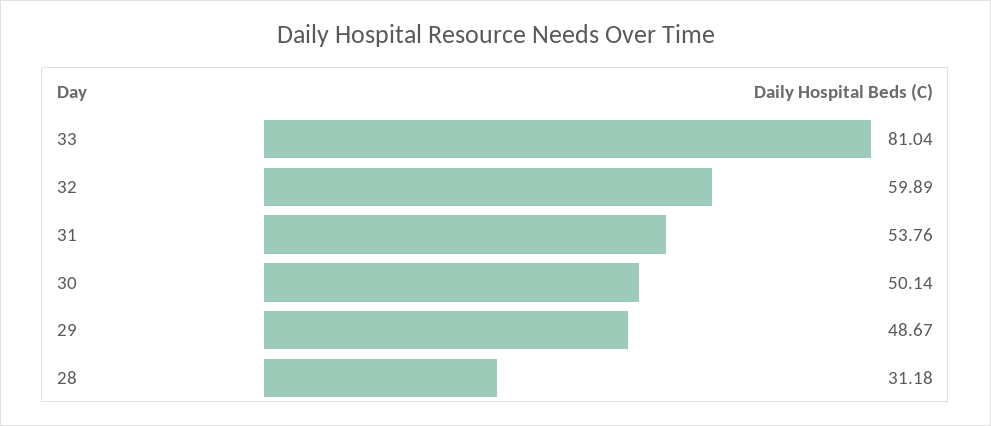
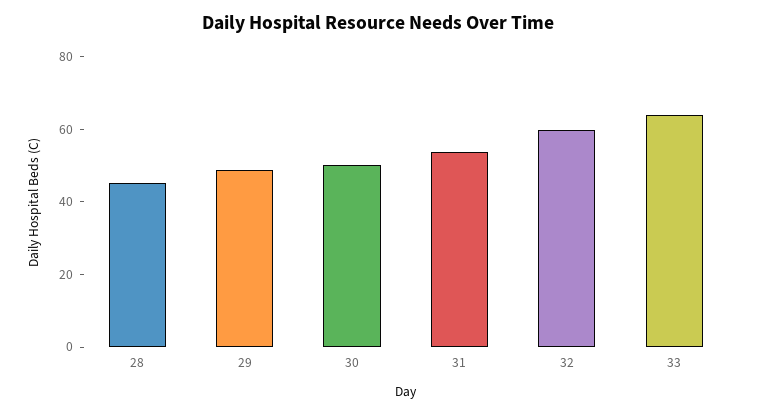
  {
-   "33": 81.04,
+   "33": 65,
    "32": 59.89,
    "31": 53.76,
    "30": 50.14,
    "29": 48.67,
-   "28": 31.18
+   "28": 45
  }

